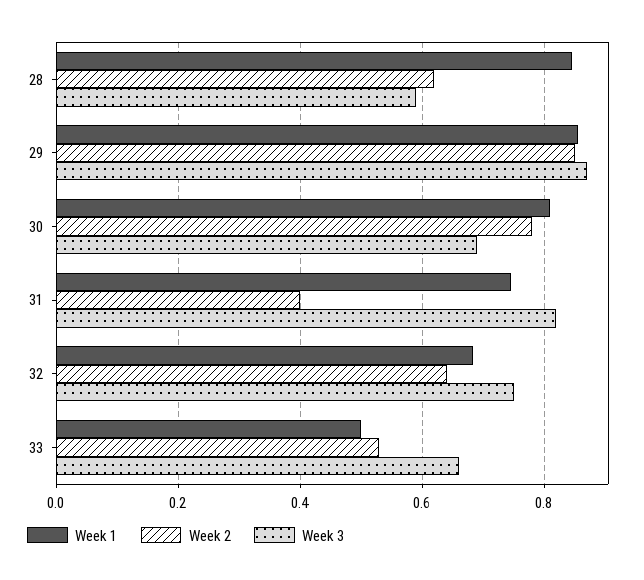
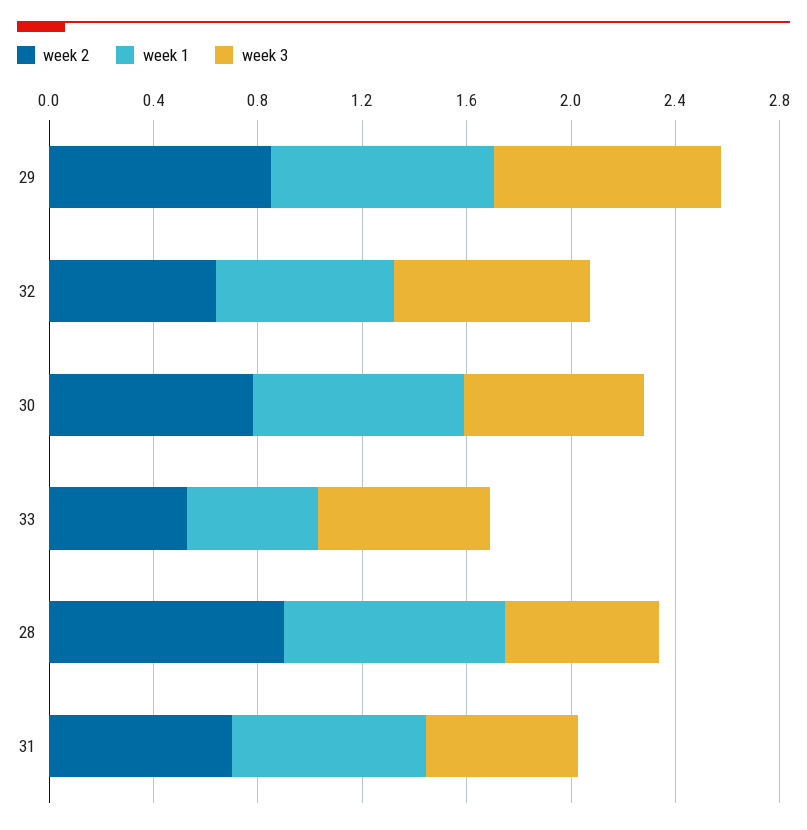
  {
    "Week 1": {
      "28": 0.84,
      "29": 0.86,
      "30": 0.8,
      "31": 0.74,
      "32": 0.68,
      "33": 0.5
    },
    "Week 2": {
-     "28": 0.62,
+     "28": 0.9,
      "29": 0.86,
      "30": 0.78,
-     "31": 0.4,
+     "31": 0.7,
      "32": 0.64,
      "33": 0.54
    },
    "Week 3": {
      "28": 0.6,
      "29": 0.88,
      "30": 0.7,
-     "31": 0.82,
+     "31": 0.6,
      "32": 0.76,
      "33": 0.66
    }
  }

